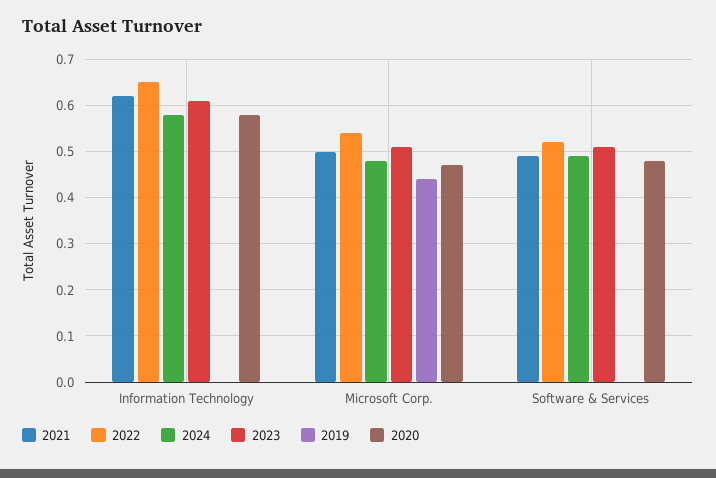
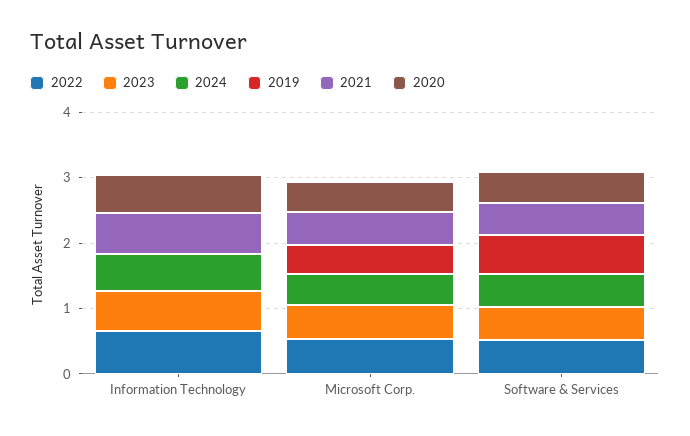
  {
    "2021": {
      "Information Technology": 0.6,
      "Microsoft Corp.": 0.5,
      "Software & Services": 0.5
    },
    "2022": {
      "Information Technology": 0.65,
      "Microsoft Corp.": 0.55,
      "Software & Services": 0.5
    },
    "2024": {
      "Information Technology": 0.6,
      "Microsoft Corp.": 0.5,
      "Software & Services": 0.5
    },
    "2023": {
      "Information Technology": 0.6,
      "Microsoft Corp.": 0.5,
      "Software & Services": 0.5
    },
    "2019": {
      "Information Technology": 0,
      "Microsoft Corp.": 0.45,
-     "Software & Services": 0
+     "Software & Services": 0.6
    },
    "2020": {
      "Information Technology": 0.6,
      "Microsoft Corp.": 0.45,
      "Software & Services": 0.5
    }
  }

